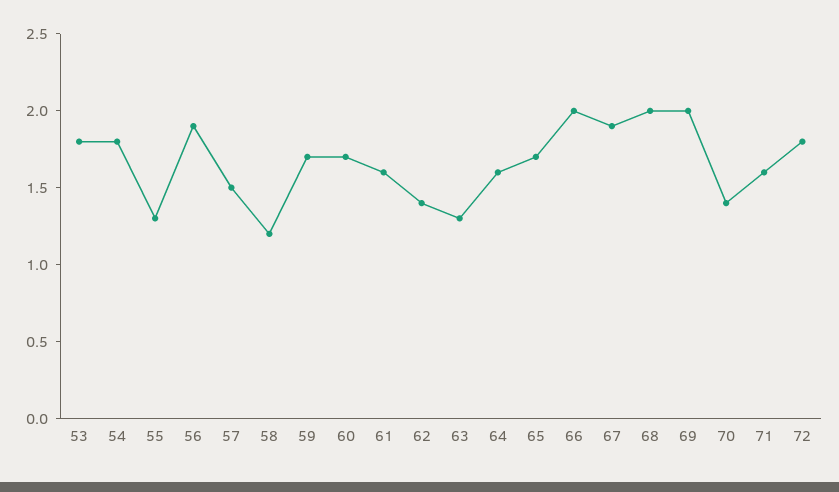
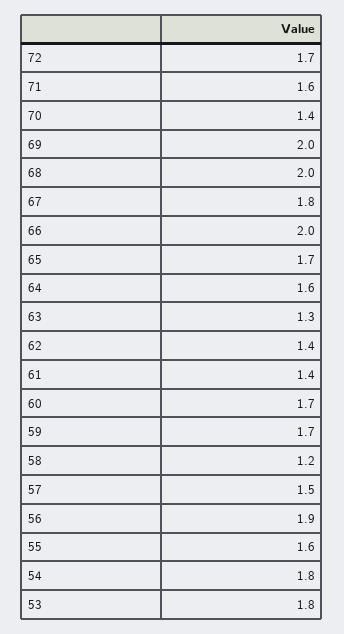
  {
    "53": 1.8,
    "54": 1.8,
-   "55": 1.3,
+   "55": 1.6,
    "56": 1.9,
    "57": 1.5,
    "58": 1.2,
    "59": 1.7,
    "60": 1.7,
-   "61": 1.6,
+   "61": 1.4,
    "62": 1.4,
    "63": 1.3,
    "64": 1.6,
    "65": 1.7,
    "66": 2,
-   "67": 1.9,
+   "67": 1.8,
    "68": 2,
    "69": 2,
    "70": 1.4,
    "71": 1.6,
-   "72": 1.8
+   "72": 1.7
  }

